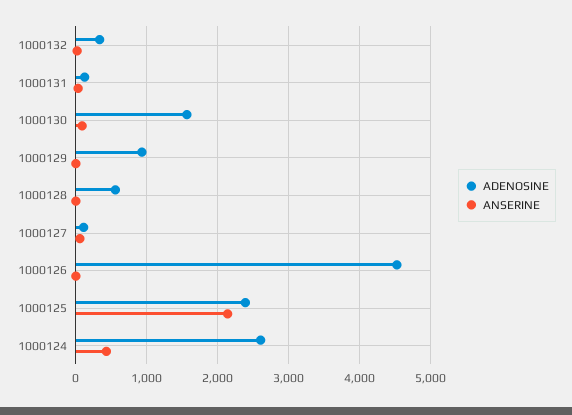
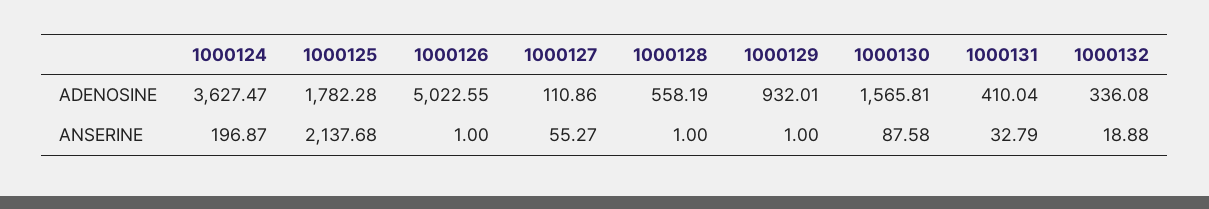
  {
    "ADENOSINE": {
      "1000132": 336.08,
-     "1000131": 100,
+     "1000131": 410.04,
      "1000130": 1565.81,
      "1000129": 932.01,
      "1000128": 558.19,
      "1000127": 110.86,
-     "1000126": 4500,
+     "1000126": 5022.55,
-     "1000125": 2400,
+     "1000125": 1782.28,
-     "1000124": 2600
+     "1000124": 3627.47
    },
    "ANSERINE": {
      "1000132": 18.88,
      "1000131": 32.79,
      "1000130": 87.58,
      "1000129": 1,
      "1000128": 1,
      "1000127": 55.27,
      "1000126": 1,
      "1000125": 2137.68,
-     "1000124": 400
+     "1000124": 196.87
    }
  }

